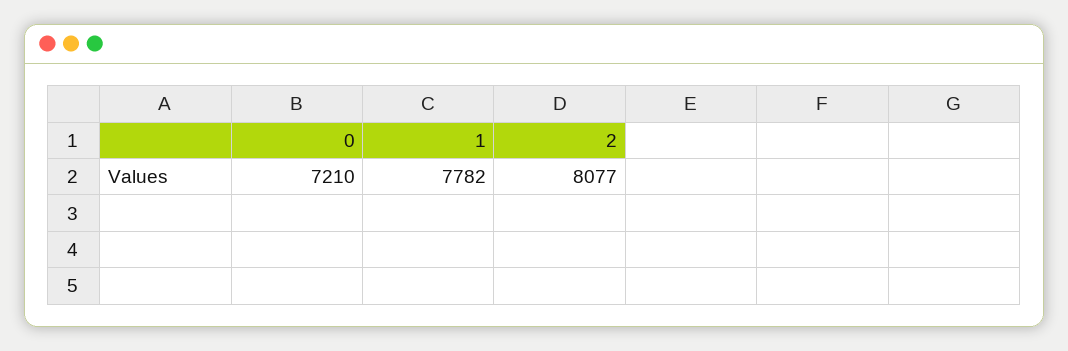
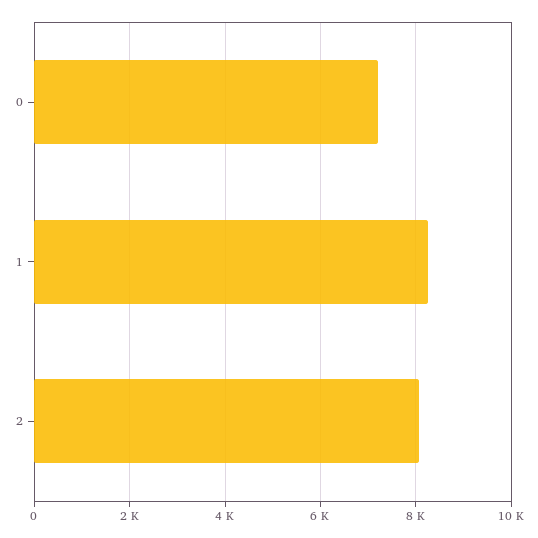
  {
    "0": 7210,
-   "1": 7782,
+   "1": 8200,
    "2": 8077
  }

